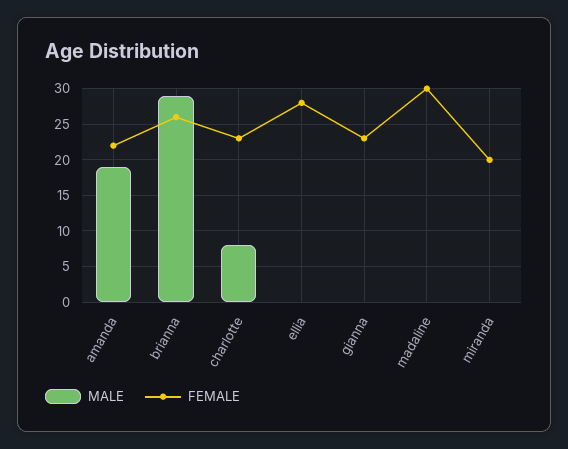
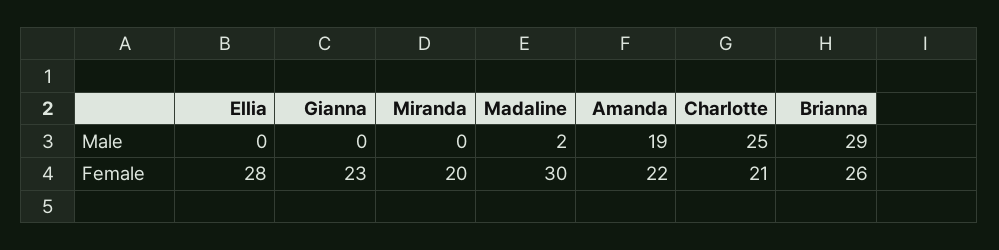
  {
    "MALE": {
      "amanda": 19,
      "brianna": 29,
-     "charlotte": 8,
+     "charlotte": 25,
      "ellia": 0,
      "gianna": 0,
-     "madaline": 0,
+     "madaline": 2,
      "miranda": 0
    },
    "FEMALE": {
      "amanda": 22,
      "brianna": 26,
-     "charlotte": 23,
+     "charlotte": 21,
      "ellia": 28,
      "gianna": 23,
      "madaline": 30,
      "miranda": 20
    }
  }

